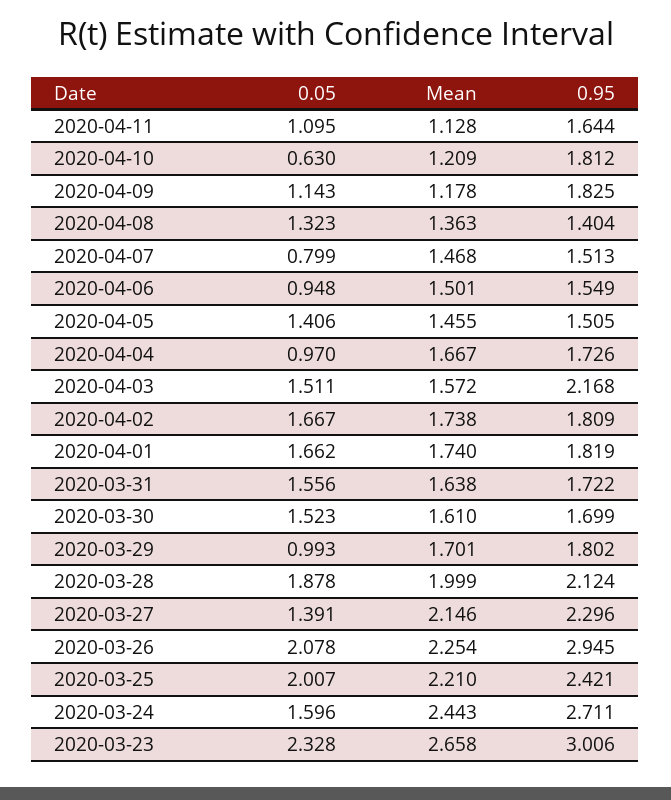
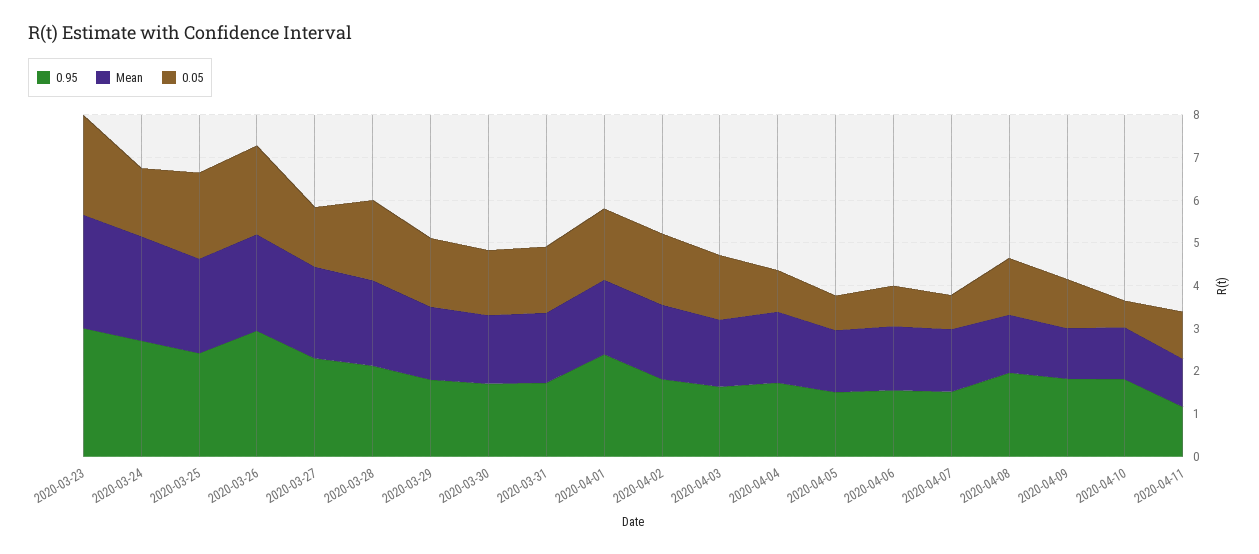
  {
    "0.05": {
      "2020-04-11": 1.095,
      "2020-04-10": 0.63,
      "2020-04-09": 1.143,
      "2020-04-08": 1.323,
      "2020-04-07": 0.799,
      "2020-04-06": 0.948,
-     "2020-04-05": 1.406,
+     "2020-04-05": 0.8,
      "2020-04-04": 0.97,
      "2020-04-03": 1.511,
      "2020-04-02": 1.667,
      "2020-04-01": 1.662,
      "2020-03-31": 1.556,
      "2020-03-30": 1.523,
-     "2020-03-29": 0.993,
+     "2020-03-29": 1.6,
      "2020-03-28": 1.878,
      "2020-03-27": 1.391,
      "2020-03-26": 2.078,
      "2020-03-25": 2.007,
      "2020-03-24": 1.596,
      "2020-03-23": 2.328
    },
    "Mean": {
      "2020-04-11": 1.128,
      "2020-04-10": 1.209,
      "2020-04-09": 1.178,
      "2020-04-08": 1.363,
      "2020-04-07": 1.468,
      "2020-04-06": 1.501,
      "2020-04-05": 1.455,
      "2020-04-04": 1.667,
      "2020-04-03": 1.572,
      "2020-04-02": 1.738,
      "2020-04-01": 1.74,
      "2020-03-31": 1.638,
      "2020-03-30": 1.61,
      "2020-03-29": 1.701,
      "2020-03-28": 1.999,
      "2020-03-27": 2.146,
      "2020-03-26": 2.254,
      "2020-03-25": 2.21,
      "2020-03-24": 2.443,
      "2020-03-23": 2.658
    },
    "0.95": {
-     "2020-04-11": 1.644,
+     "2020-04-11": 1.2,
      "2020-04-10": 1.812,
      "2020-04-09": 1.825,
-     "2020-04-08": 1.404,
+     "2020-04-08": 2,
      "2020-04-07": 1.513,
      "2020-04-06": 1.549,
      "2020-04-05": 1.505,
      "2020-04-04": 1.726,
-     "2020-04-03": 2.168,
+     "2020-04-03": 1.6,
      "2020-04-02": 1.809,
-     "2020-04-01": 1.819,
+     "2020-04-01": 2.4,
      "2020-03-31": 1.722,
      "2020-03-30": 1.699,
      "2020-03-29": 1.802,
      "2020-03-28": 2.124,
      "2020-03-27": 2.296,
      "2020-03-26": 2.945,
      "2020-03-25": 2.421,
      "2020-03-24": 2.711,
      "2020-03-23": 3.006
    }
  }

